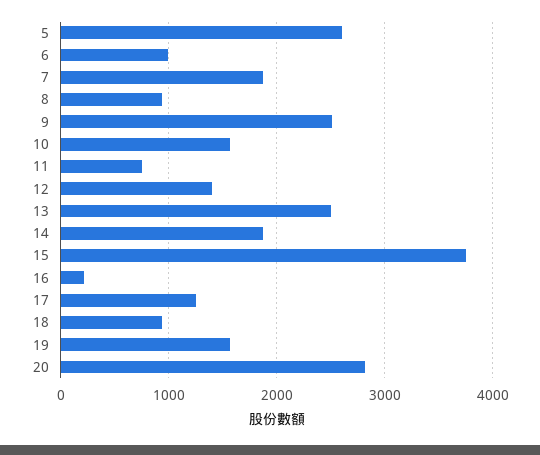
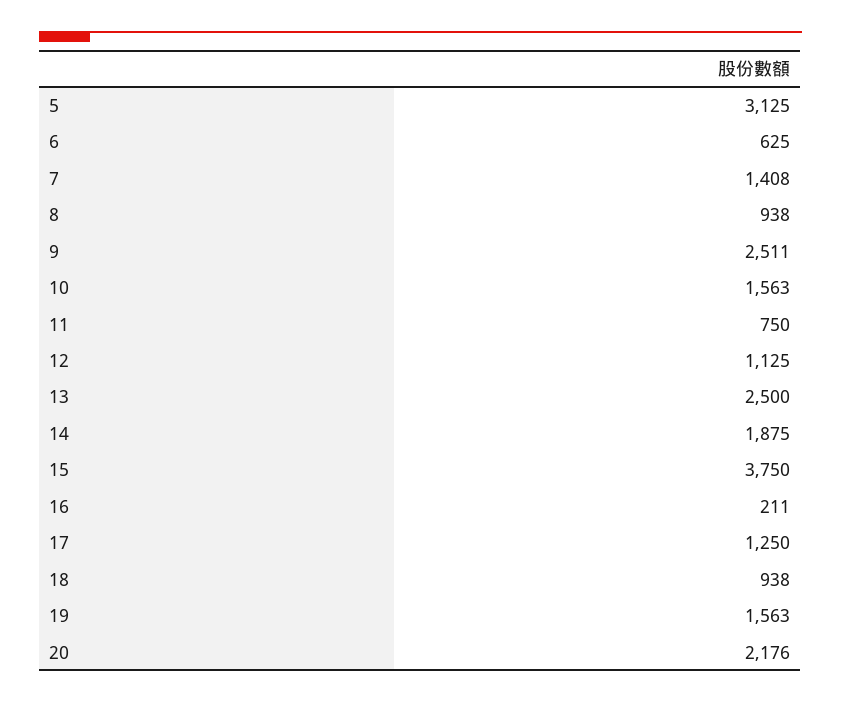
  {
-   "5": 2600,
+   "5": 3125,
-   "6": 1000,
+   "6": 625,
-   "7": 1900,
+   "7": 1408,
    "8": 938,
    "9": 2511,
    "10": 1563,
    "11": 750,
-   "12": 1400,
+   "12": 1125,
    "13": 2500,
    "14": 1875,
    "15": 3750,
    "16": 211,
    "17": 1250,
    "18": 938,
    "19": 1563,
-   "20": 2800
+   "20": 2176
  }

